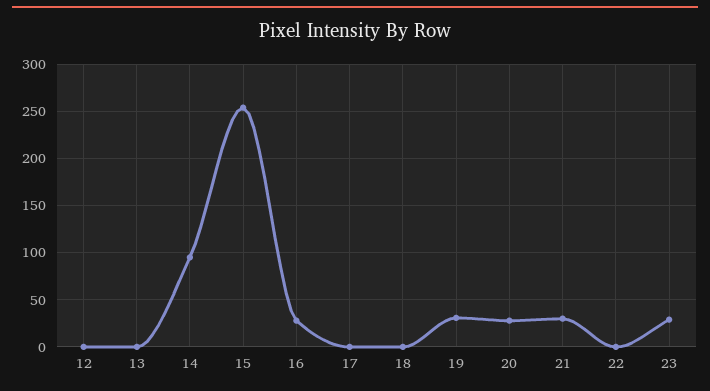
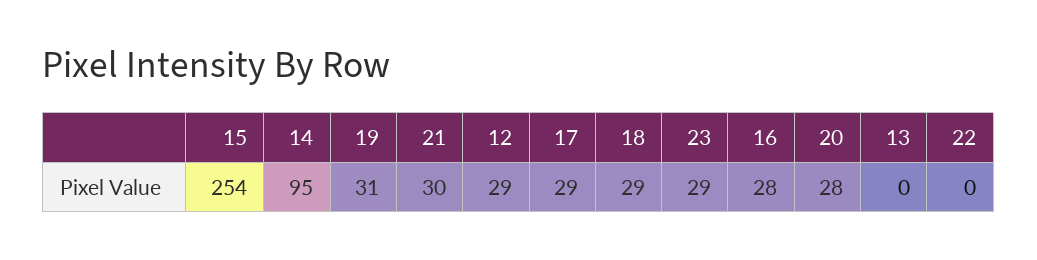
  {
-   "12": 0,
+   "12": 29,
    "13": 0,
    "14": 95,
    "15": 254,
    "16": 28,
-   "17": 0,
+   "17": 29,
-   "18": 0,
+   "18": 29,
    "19": 31,
    "20": 28,
    "21": 30,
    "22": 0,
    "23": 29
  }

